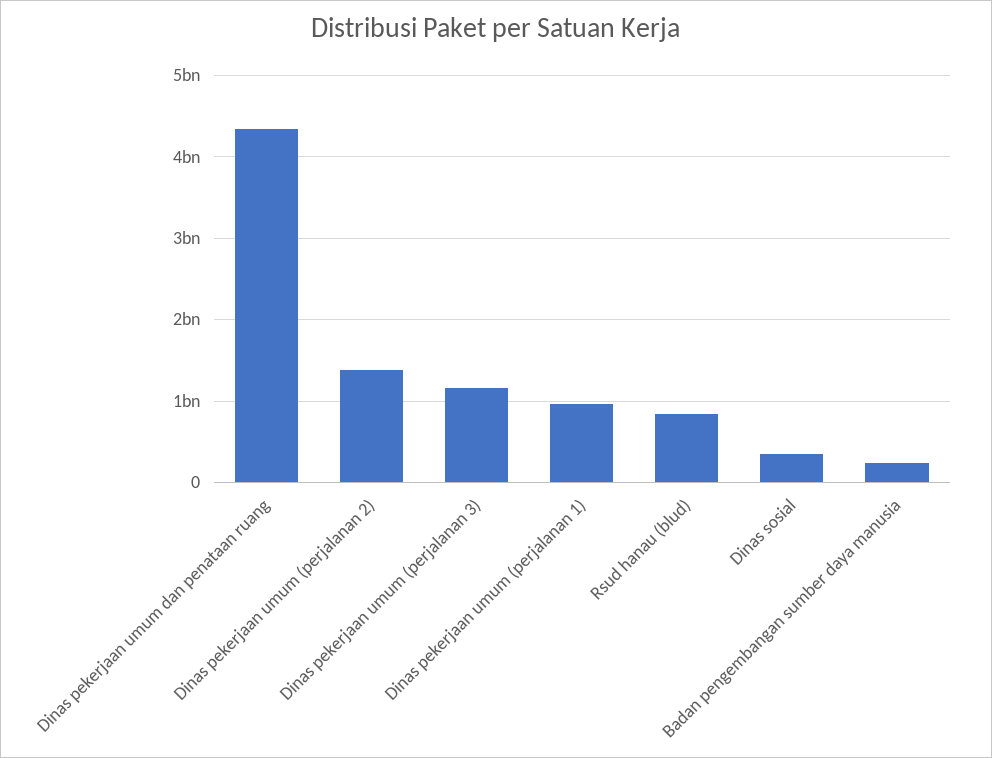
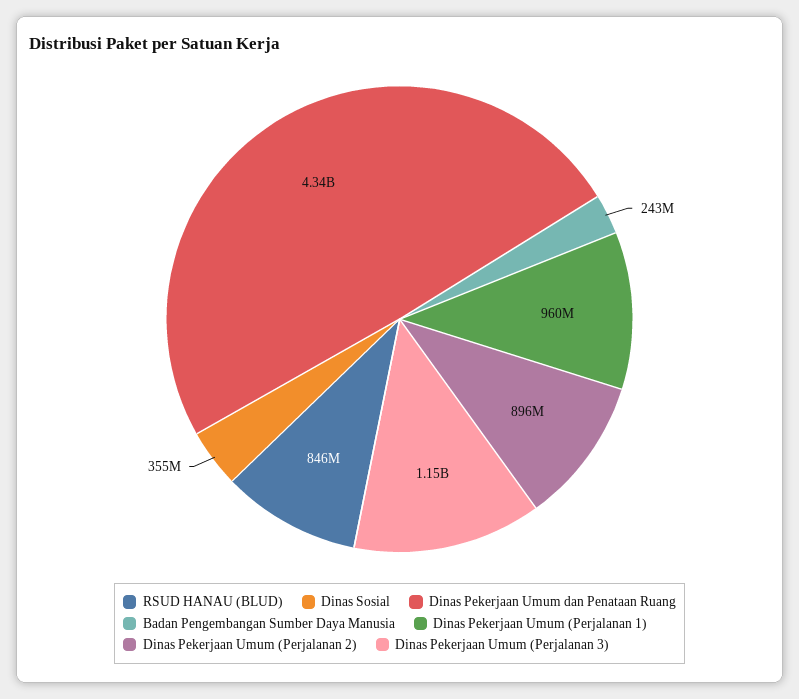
  {
    "Dinas pekerjaan umum dan penataan ruang": 4340000000,
-   "Dinas pekerjaan umum (perjalanan 2)": 1400000000,
+   "Dinas pekerjaan umum (perjalanan 2)": 896000000,
    "Dinas pekerjaan umum (perjalanan 3)": 1150000000,
    "Dinas pekerjaan umum (perjalanan 1)": 960000000,
    "Rsud hanau (blud)": 846000000,
    "Dinas sosial": 355000000,
    "Badan pengembangan sumber daya manusia": 243000000
  }

